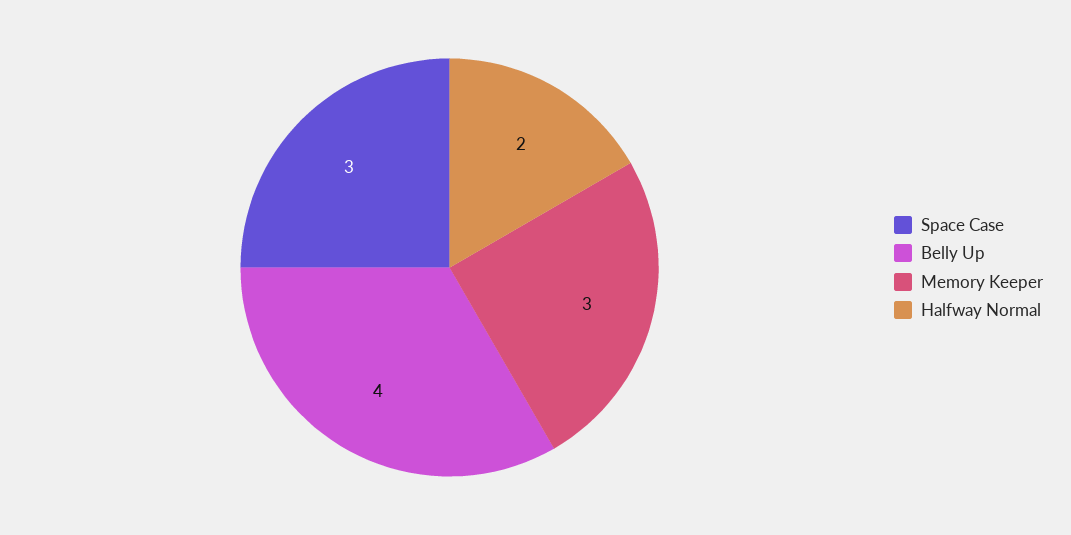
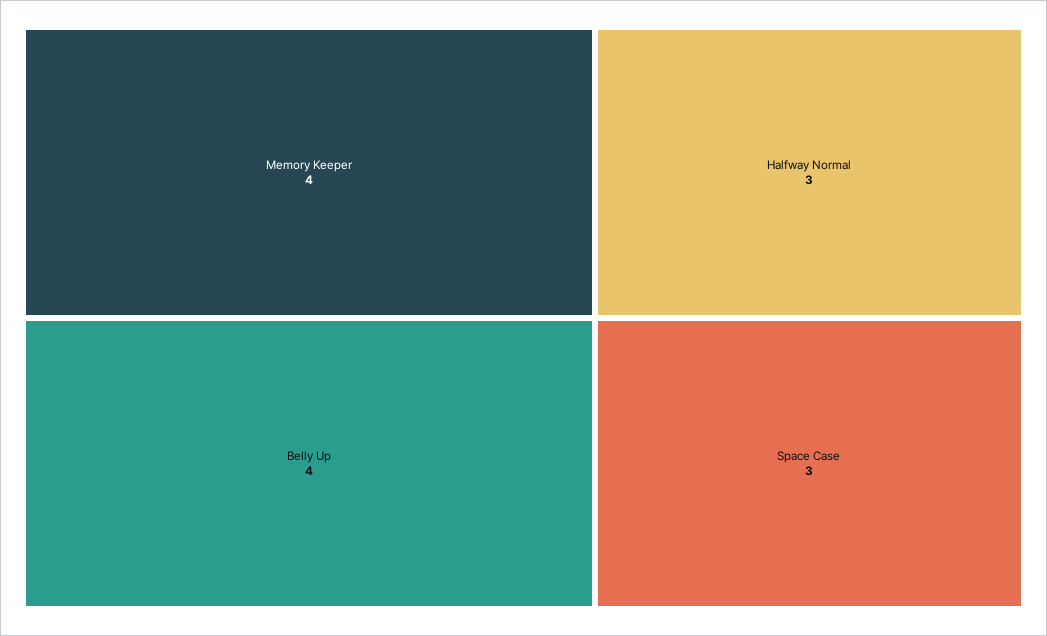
  {
    "Space Case": 3,
    "Belly Up": 4,
-   "Memory Keeper": 3,
+   "Memory Keeper": 4,
-   "Halfway Normal": 2
+   "Halfway Normal": 3
  }

